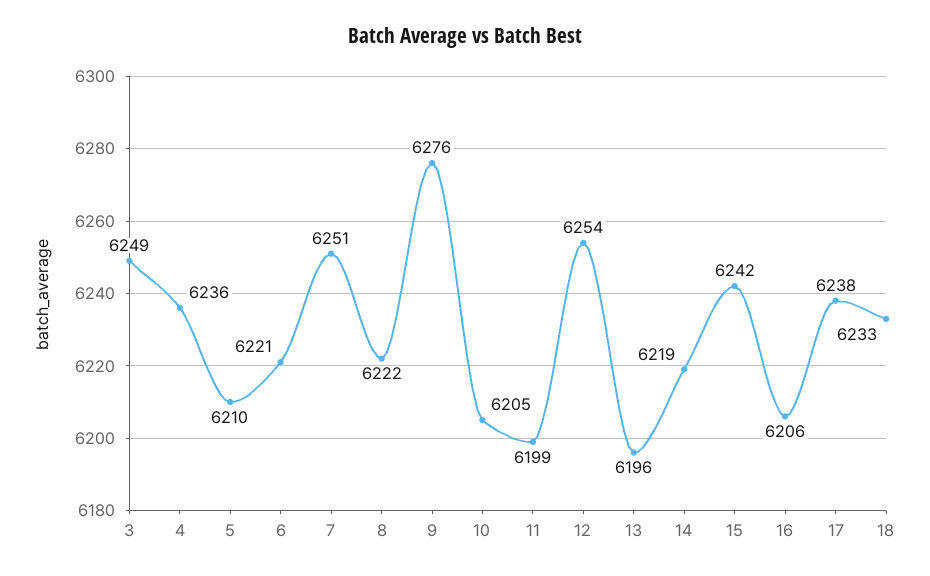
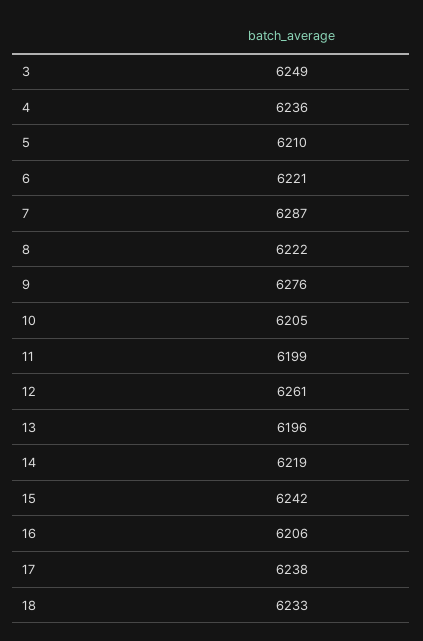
  {
    "3": 6249,
    "4": 6236,
    "5": 6210,
    "6": 6221,
-   "7": 6251,
+   "7": 6287,
    "8": 6222,
    "9": 6276,
    "10": 6205,
    "11": 6199,
-   "12": 6254,
+   "12": 6261,
    "13": 6196,
    "14": 6219,
    "15": 6242,
    "16": 6206,
    "17": 6238,
    "18": 6233
  }

